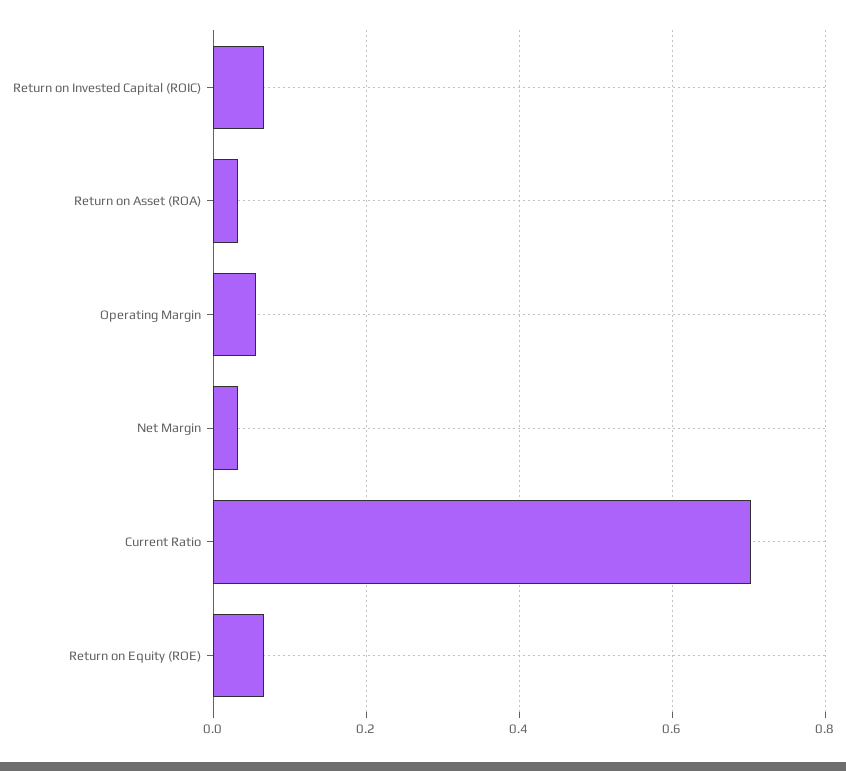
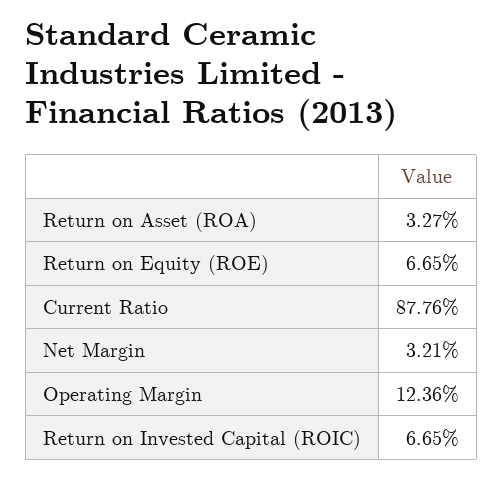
  {
    "Return on Invested Capital (ROIC)": 0.0665,
    "Return on Asset (ROA)": 0.0327,
-   "Operating Margin": 0.06,
+   "Operating Margin": 0.1236,
    "Net Margin": 0.0321,
-   "Current Ratio": 0.7,
+   "Current Ratio": 0.8776,
    "Return on Equity (ROE)": 0.0665
  }

